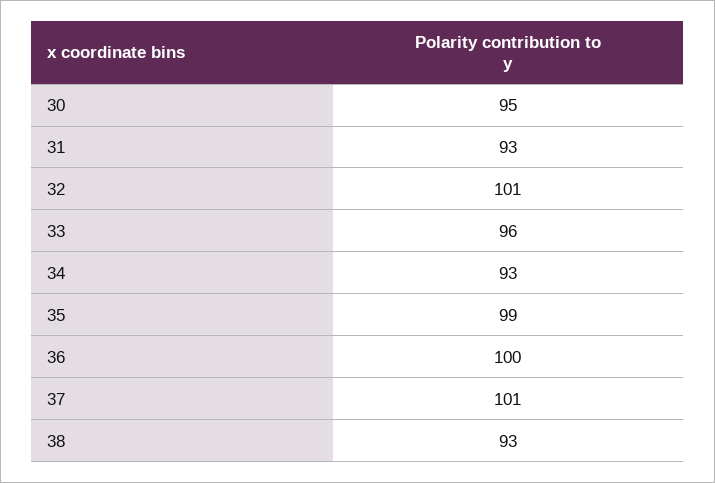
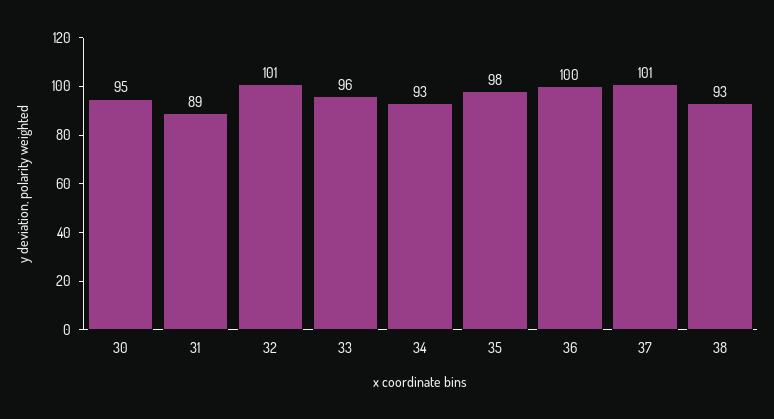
  {
    "30": 95,
-   "31": 93,
+   "31": 89,
    "32": 101,
    "33": 96,
    "34": 93,
-   "35": 99,
+   "35": 98,
    "36": 100,
    "37": 101,
    "38": 93
  }

